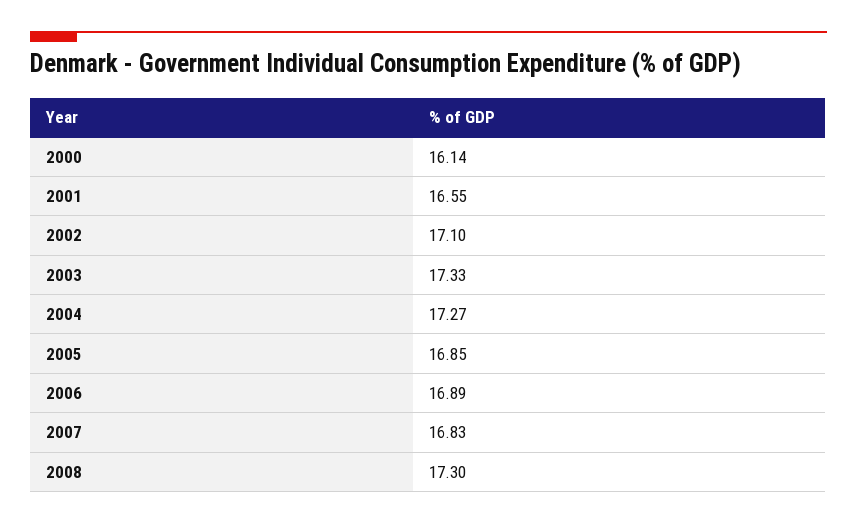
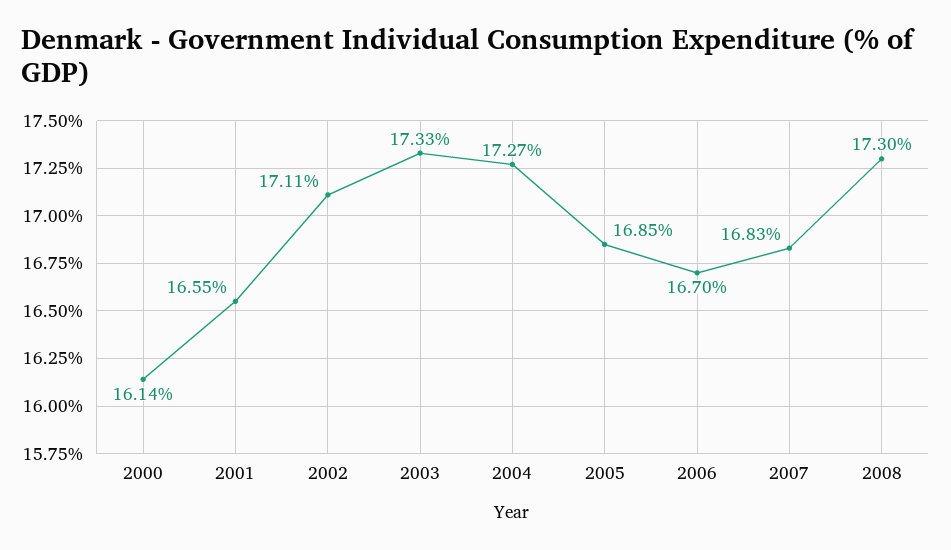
  {
    "2000": 16.14,
    "2001": 16.55,
-   "2002": 17.1,
+   "2002": 17.11,
    "2003": 17.33,
    "2004": 17.27,
    "2005": 16.85,
-   "2006": 16.89,
+   "2006": 16.7,
    "2007": 16.83,
    "2008": 17.3
  }

